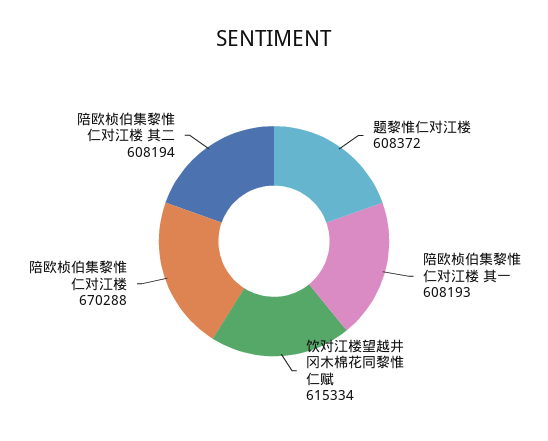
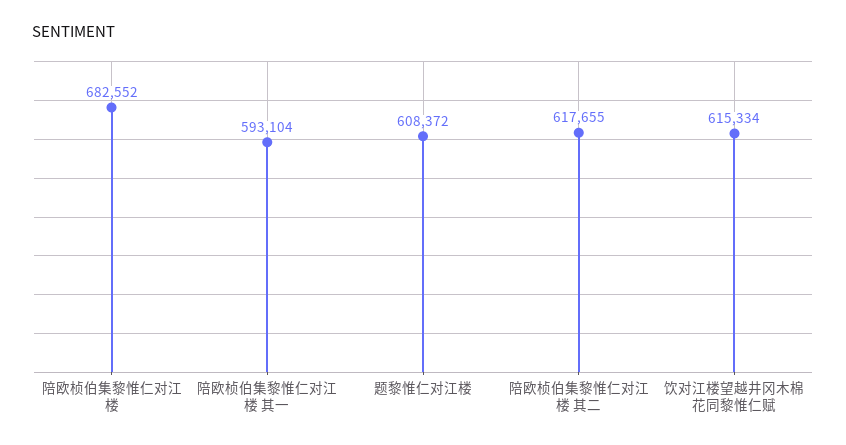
  {
    "题黎惟仁对江楼": 608372,
-   "陪欧桢伯集黎惟仁对江楼 其一": 608193,
+   "陪欧桢伯集黎惟仁对江楼 其一": 593104,
    "饮对江楼望越井冈木棉花同黎惟仁赋": 615334,
-   "陪欧桢伯集黎惟仁对江楼": 670288,
+   "陪欧桢伯集黎惟仁对江楼": 682552,
-   "陪欧桢伯集黎惟仁对江楼 其二": 608194
+   "陪欧桢伯集黎惟仁对江楼 其二": 617655
  }

